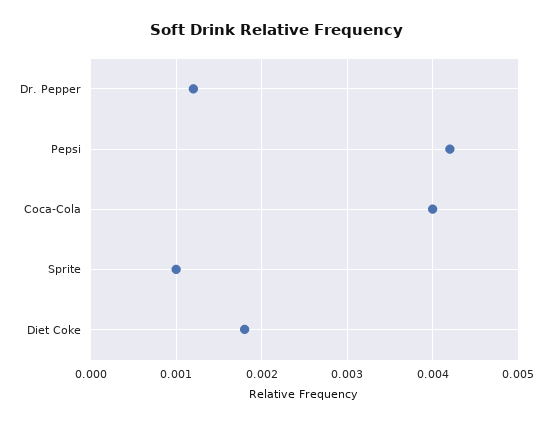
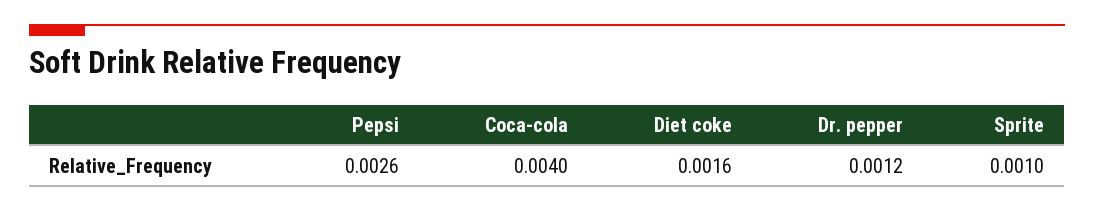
  {
    "Dr. Pepper": 0.0012,
-   "Pepsi": 0.0042,
+   "Pepsi": 0.0026,
    "Coca-Cola": 0.004,
    "Sprite": 0.001,
-   "Diet Coke": 0.0018
+   "Diet Coke": 0.0016
  }

